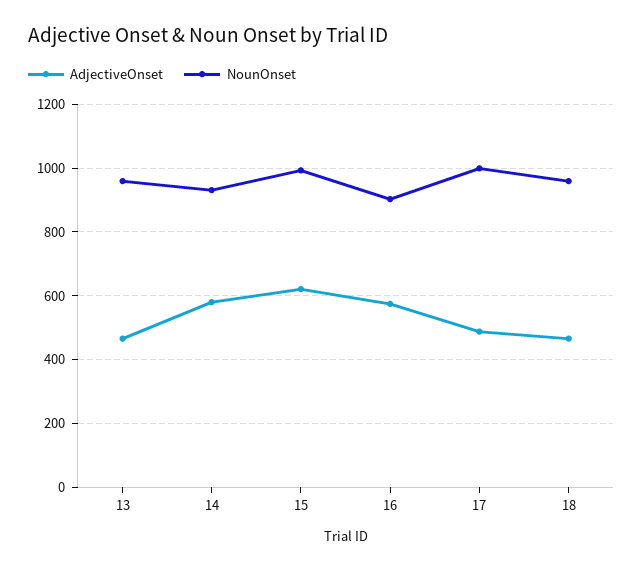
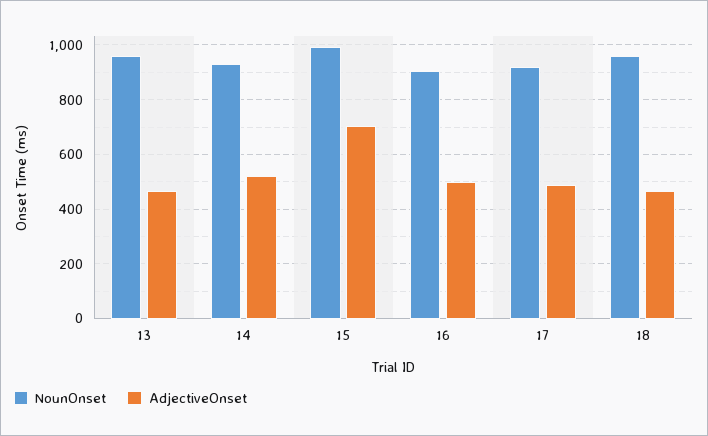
  {
    "AdjectiveOnset": {
      "13": 460,
-     "14": 580,
+     "14": 525,
-     "15": 620,
+     "15": 700,
-     "16": 580,
+     "16": 500,
      "17": 480,
      "18": 460
    },
    "NounOnset": {
      "13": 960,
      "14": 940,
      "15": 1000,
      "16": 900,
-     "17": 1000,
+     "17": 925,
      "18": 960
    }
  }

